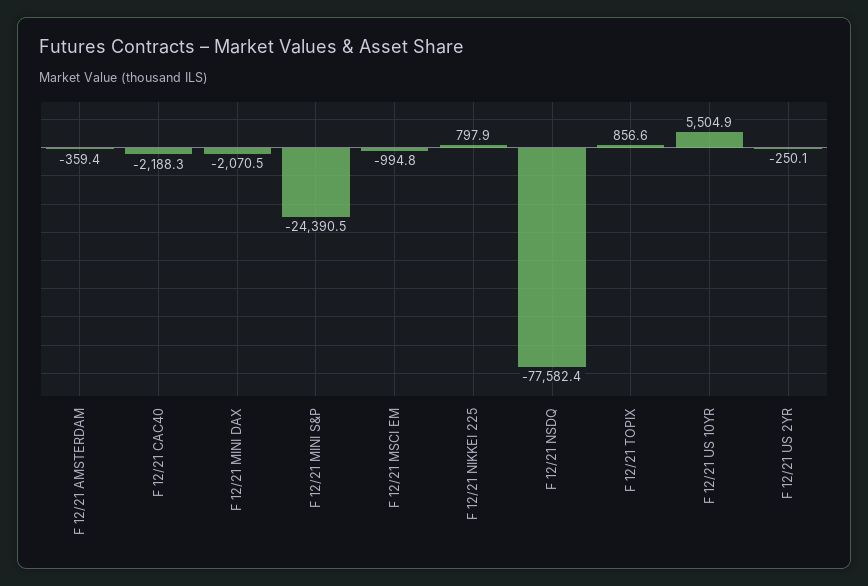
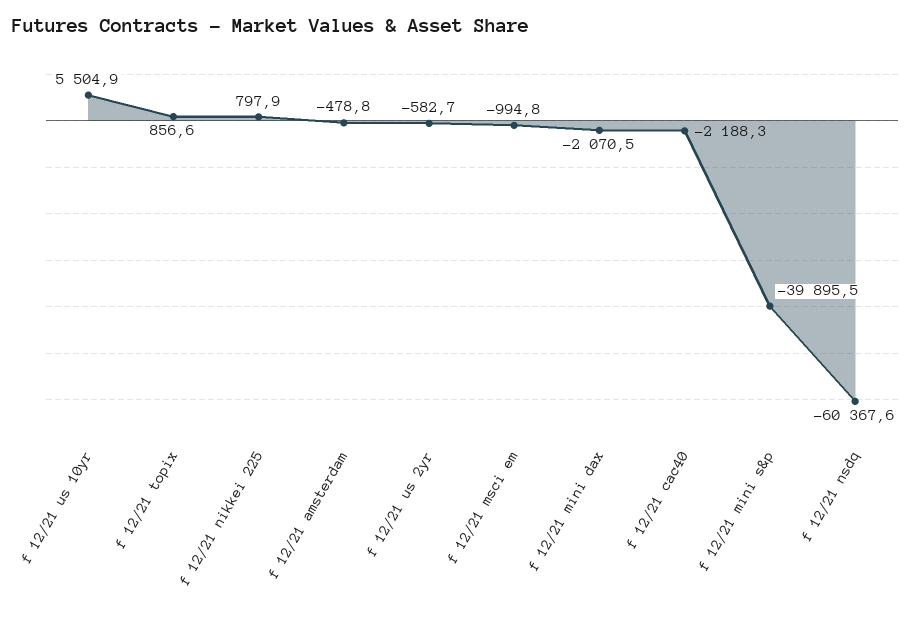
  {
-   "F 12/21 AMSTERDAM": -359.4,
+   "F 12/21 AMSTERDAM": -478.8,
    "F 12/21 CAC40": -2188.3,
    "F 12/21 MINI DAX": -2070.5,
-   "F 12/21 MINI S&P": -24390.5,
+   "F 12/21 MINI S&P": -39895.5,
    "F 12/21 MSCI EM": -994.8,
    "F 12/21 NIKKEI 225": 797.9,
-   "F 12/21 NSDQ": -77582.4,
+   "F 12/21 NSDQ": -60367.6,
    "F 12/21 TOPIX": 856.6,
    "F 12/21 US 10YR": 5504.9,
-   "F 12/21 US 2YR": -250.1
+   "F 12/21 US 2YR": -582.7
  }

